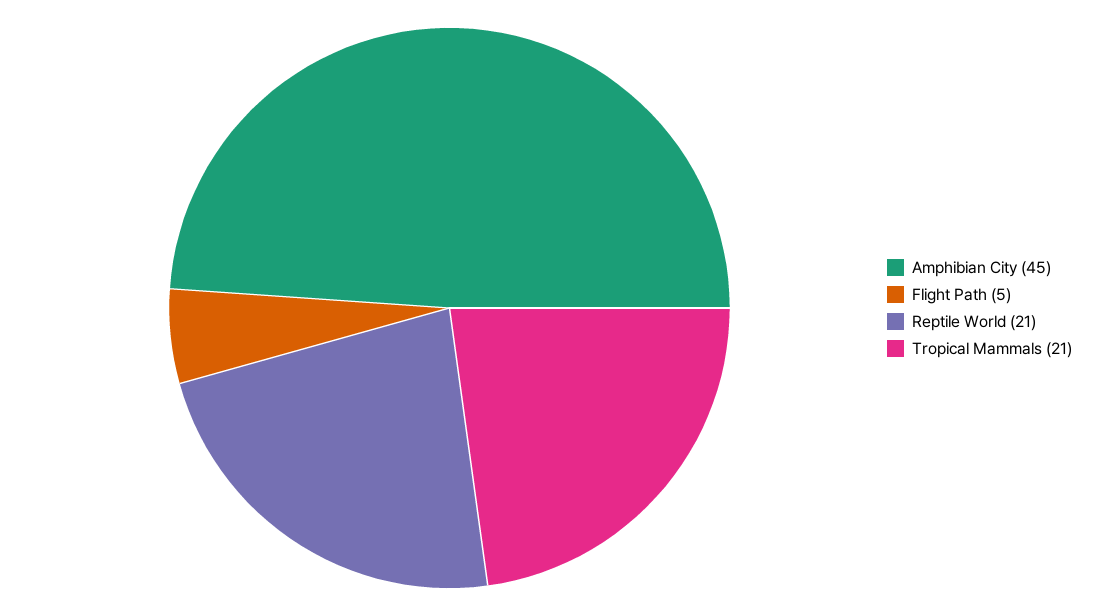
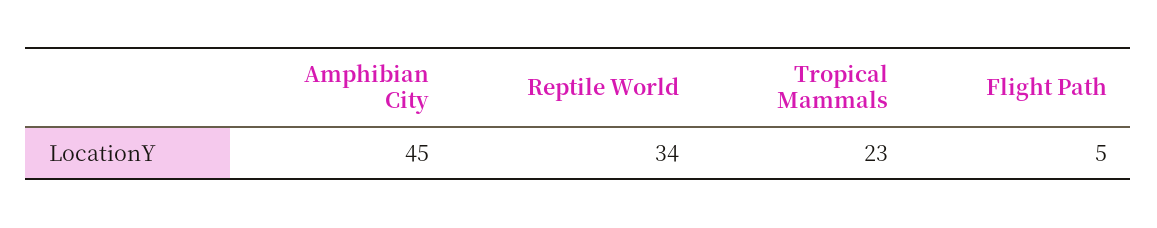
  {
    "Amphibian City": 45,
    "Flight Path": 5,
-   "Reptile World": 21,
+   "Reptile World": 34,
-   "Tropical Mammals": 21
+   "Tropical Mammals": 23
  }

